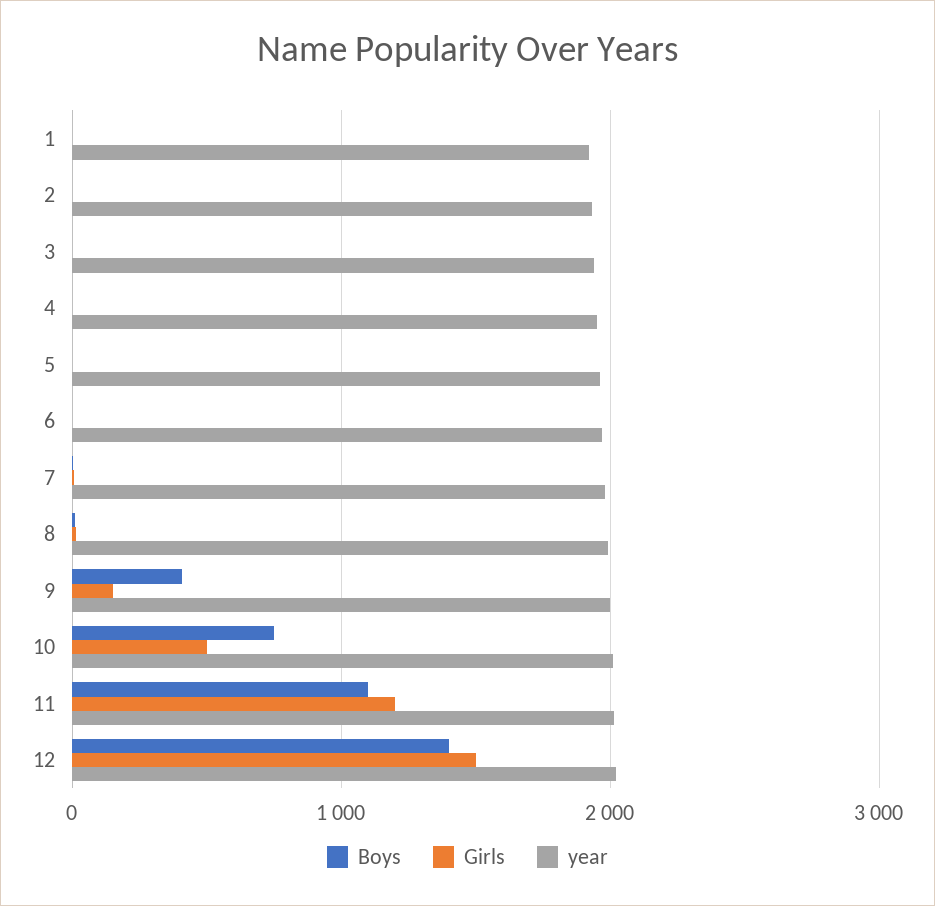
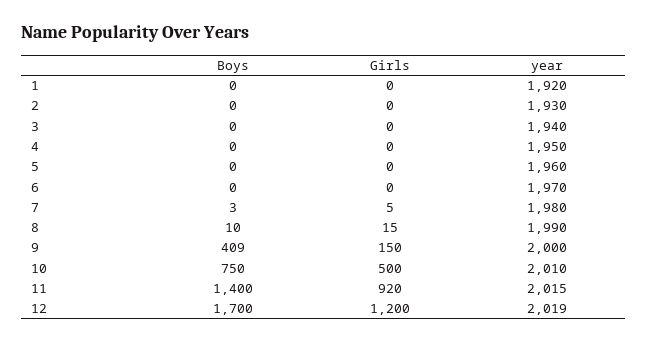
  {
    "Boys": {
      "1": 0,
      "2": 0,
      "3": 0,
      "4": 0,
      "5": 0,
      "6": 0,
      "7": 3,
      "8": 10,
      "9": 409,
      "10": 750,
-     "11": 1100,
+     "11": 1400,
-     "12": 1400
+     "12": 1700
    },
    "Girls": {
      "1": 0,
      "2": 0,
      "3": 0,
      "4": 0,
      "5": 0,
      "6": 0,
      "7": 5,
      "8": 15,
      "9": 150,
      "10": 500,
-     "11": 1200,
+     "11": 920,
-     "12": 1500
+     "12": 1200
    },
    "year": {
      "1": 1920,
      "2": 1930,
      "3": 1940,
      "4": 1950,
      "5": 1960,
      "6": 1970,
      "7": 1980,
      "8": 1990,
      "9": 2000,
      "10": 2010,
      "11": 2015,
      "12": 2019
    }
  }

